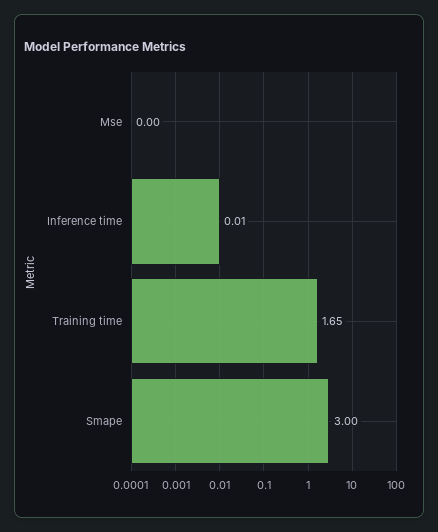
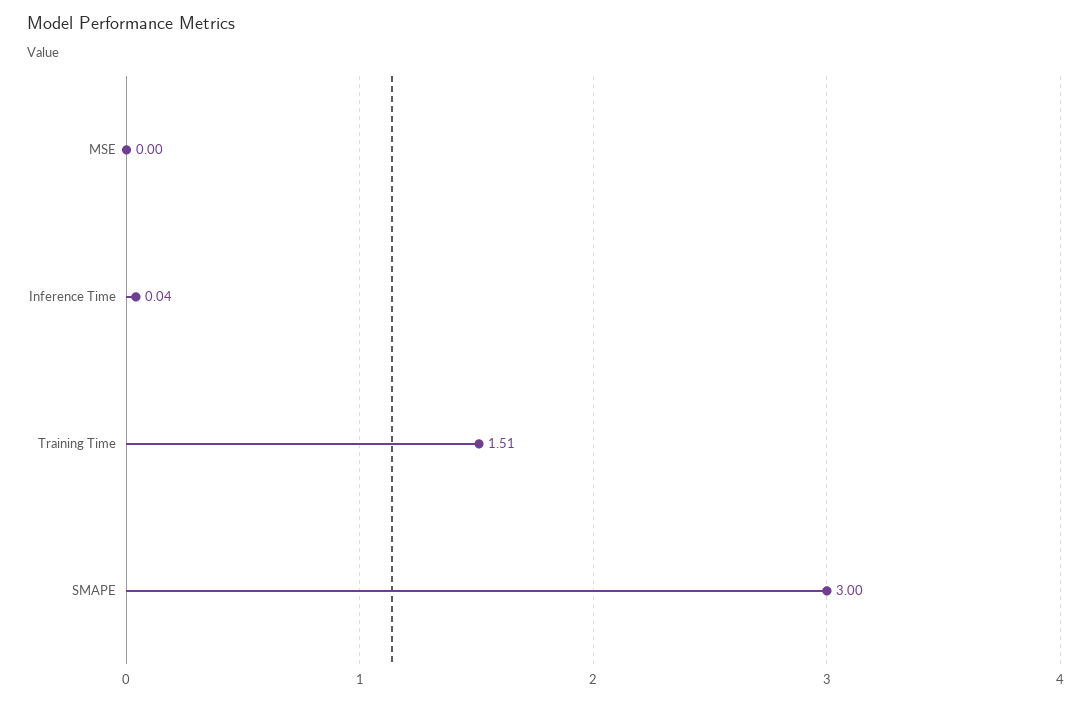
  {
    "Mse": 0,
-   "Inference time": 0.01,
+   "Inference time": 0.04,
-   "Training time": 1.65,
+   "Training time": 1.51,
    "Smape": 3
  }

